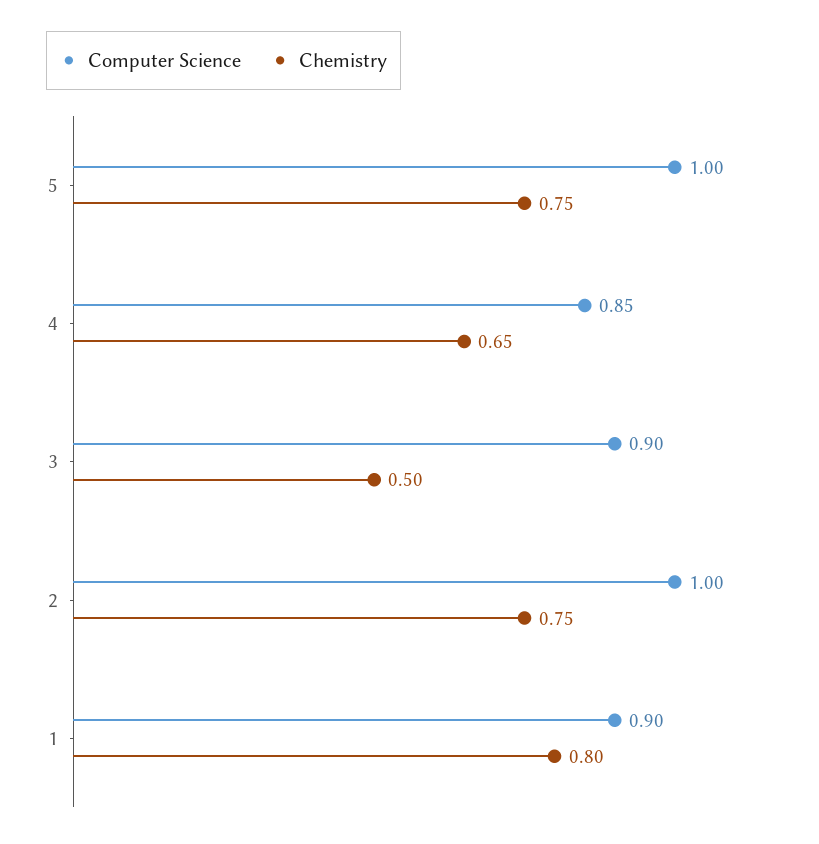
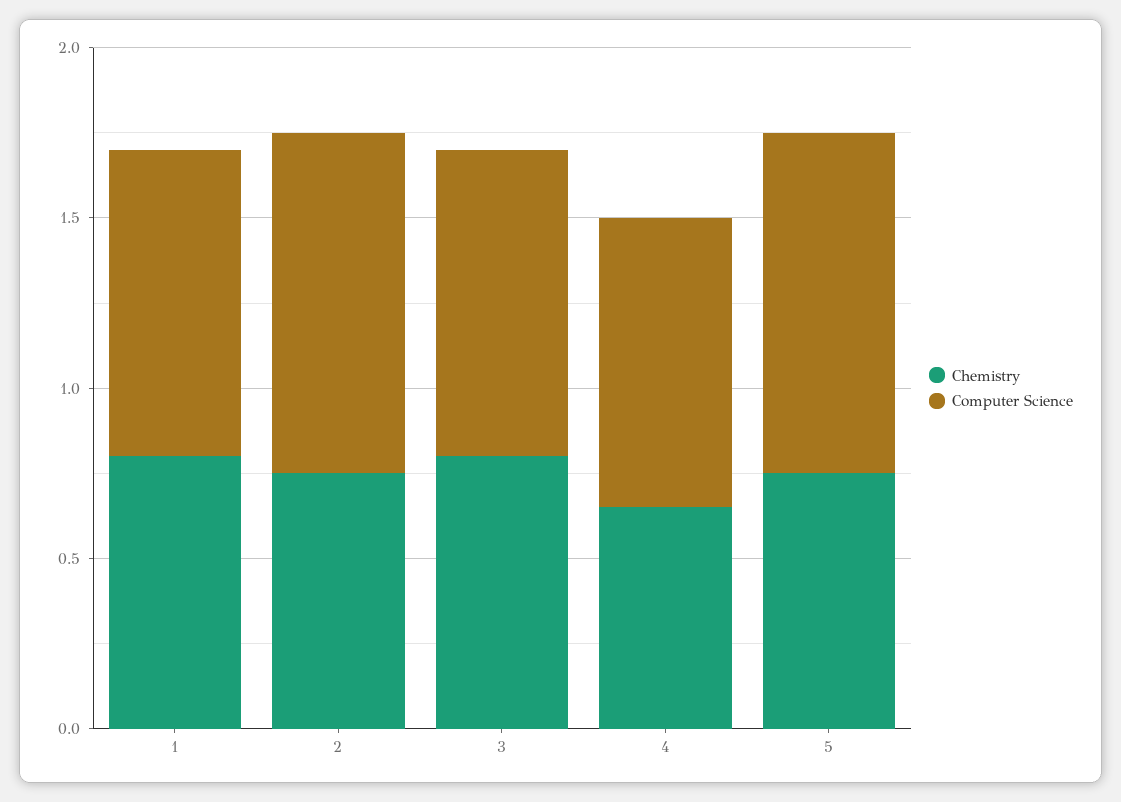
  {
    "Computer Science": {
      "5": 1,
      "4": 0.85,
      "3": 0.9,
      "2": 1,
      "1": 0.9
    },
    "Chemistry": {
      "5": 0.75,
      "4": 0.65,
-     "3": 0.5,
+     "3": 0.8,
      "2": 0.75,
      "1": 0.8
    }
  }

